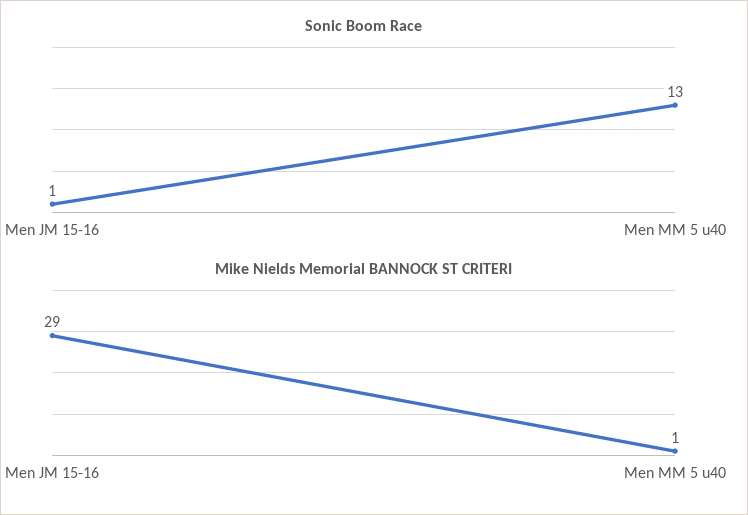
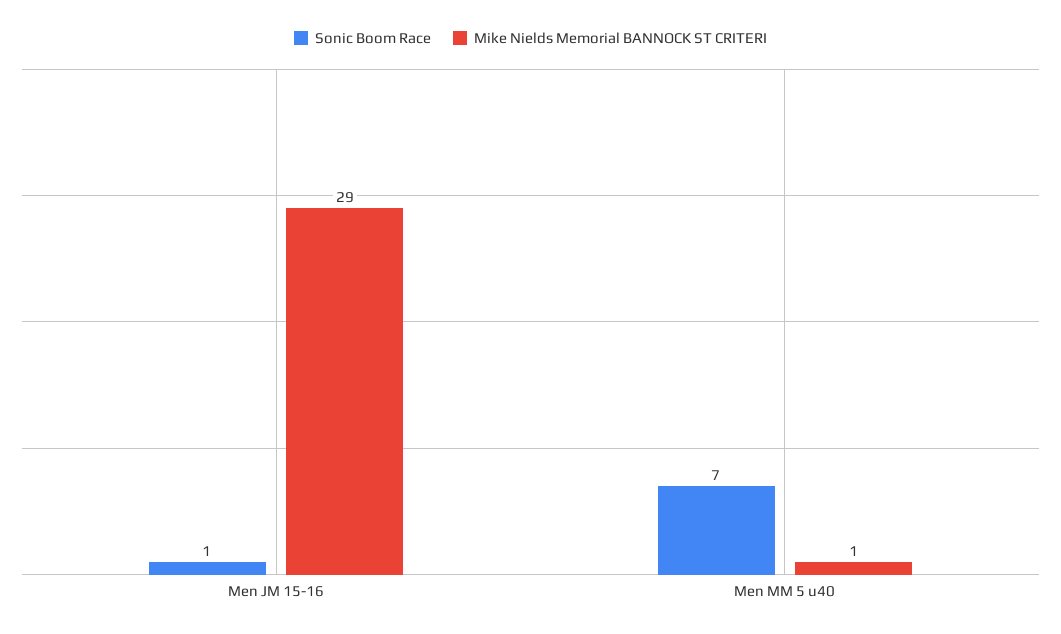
  {
    "Sonic Boom Race": {
      "Men JM 15-16": 1,
-     "Men MM 5 u40": 13
+     "Men MM 5 u40": 7
    },
    "Mike Nields Memorial BANNOCK ST CRITERI": {
      "Men JM 15-16": 29,
      "Men MM 5 u40": 1
    }
  }

